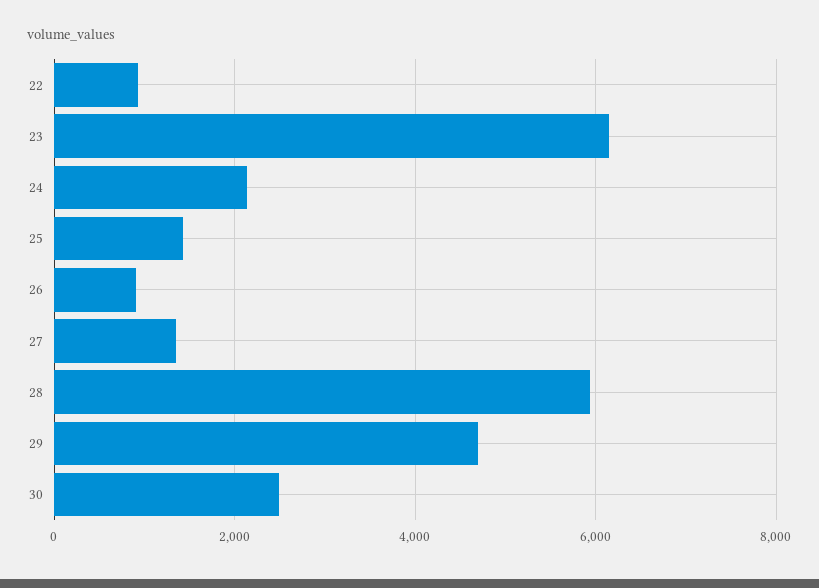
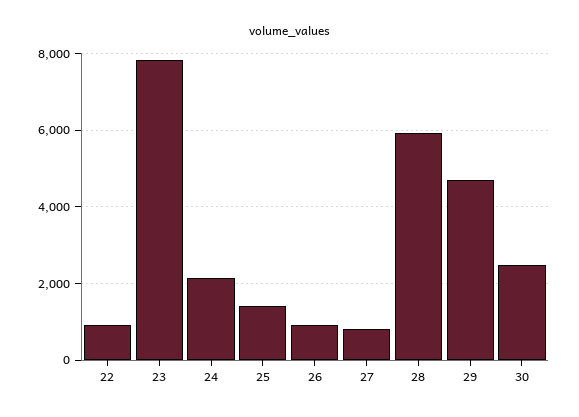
  {
    "22": 1000,
-   "23": 6200,
+   "23": 7800,
    "24": 2200,
    "25": 1400,
    "26": 1000,
-   "27": 1400,
+   "27": 800,
    "28": 6000,
    "29": 4600,
    "30": 2400
  }

